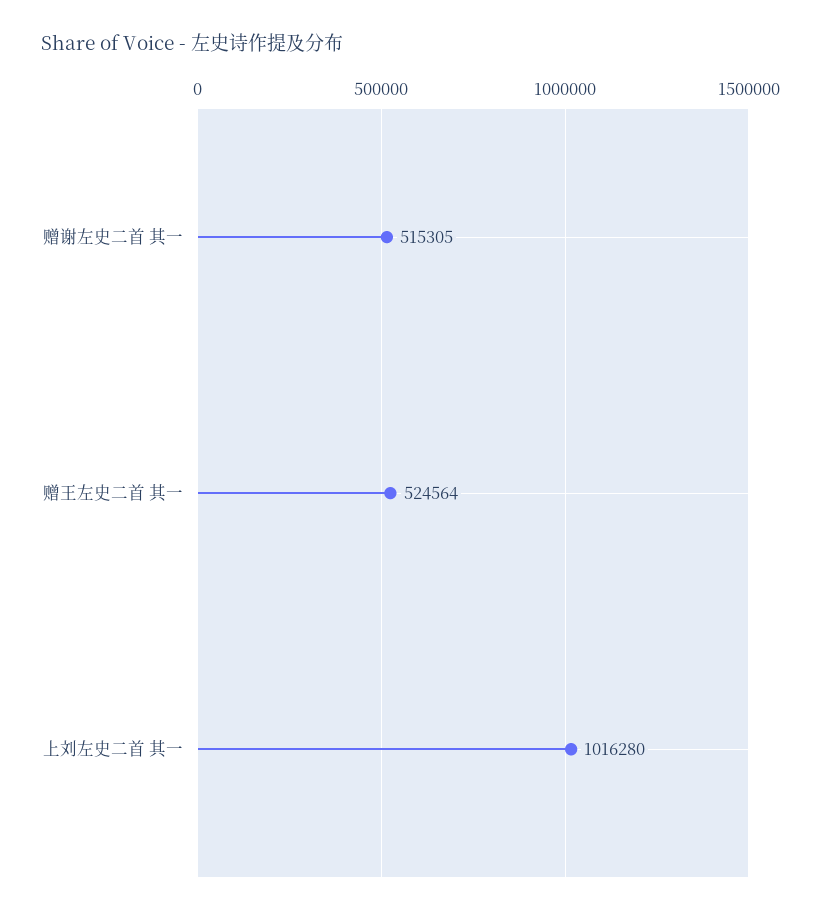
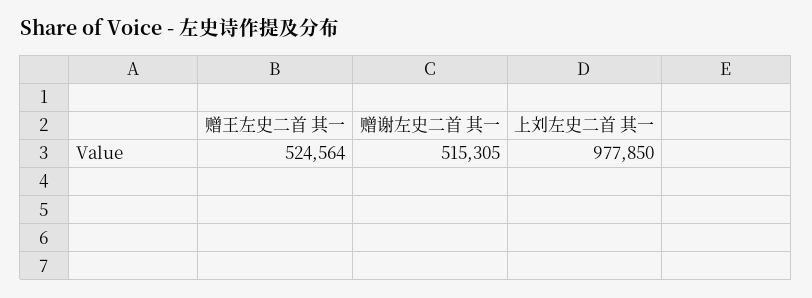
  {
    "赠谢左史二首 其一": 515305,
    "赠王左史二首 其一": 524564,
-   "上刘左史二首 其一": 1016280
+   "上刘左史二首 其一": 977850
  }

